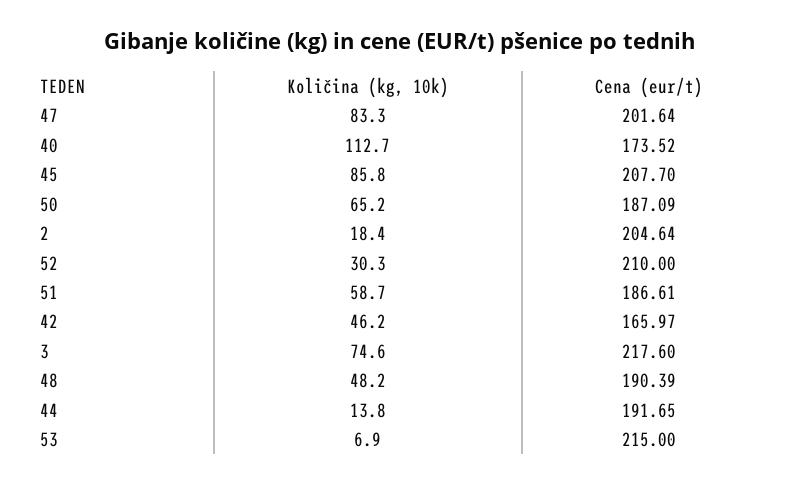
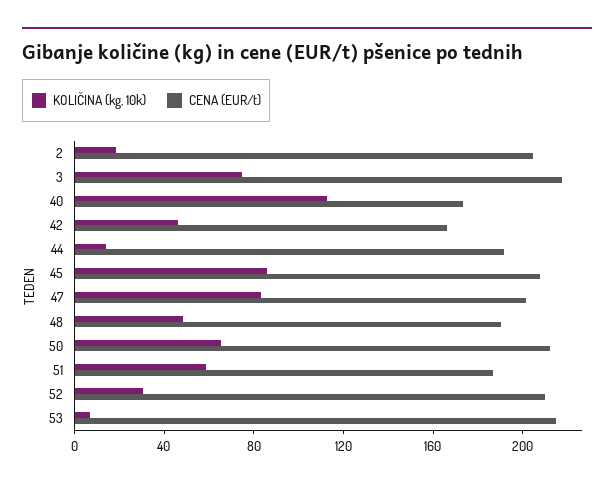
  {
    "Količina (kg, 10k)": {
      "47": 83.3,
      "40": 112.7,
      "45": 85.8,
      "50": 65.2,
      "2": 18.4,
      "52": 30.3,
      "51": 58.7,
      "42": 46.2,
      "3": 74.6,
      "48": 48.2,
      "44": 13.8,
      "53": 6.9
    },
    "Cena (eur/t)": {
      "47": 201.64,
      "40": 173.52,
      "45": 207.7,
-     "50": 187.09,
+     "50": 210,
      "2": 204.64,
      "52": 210,
      "51": 186.61,
      "42": 165.97,
      "3": 217.6,
      "48": 190.39,
      "44": 191.65,
      "53": 215
    }
  }

